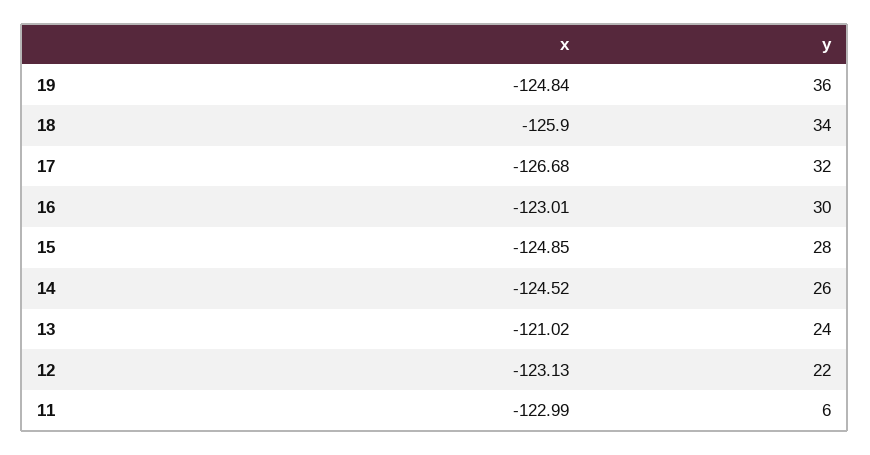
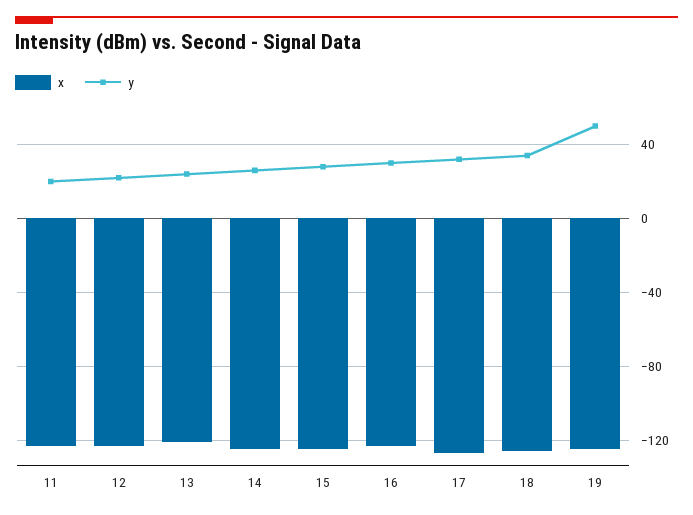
  {
    "x": {
      "19": -124.84,
      "18": -125.9,
      "17": -126.68,
      "16": -123.01,
      "15": -124.85,
      "14": -124.52,
      "13": -121.02,
      "12": -123.13,
      "11": -122.99
    },
    "y": {
-     "19": 36,
+     "19": 50,
      "18": 34,
      "17": 32,
      "16": 30,
      "15": 28,
      "14": 26,
      "13": 24,
      "12": 22,
-     "11": 6
+     "11": 20
    }
  }

